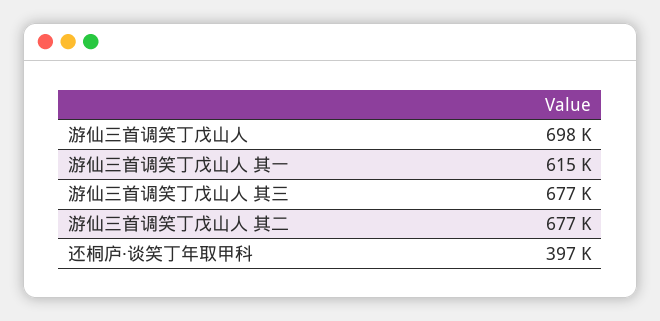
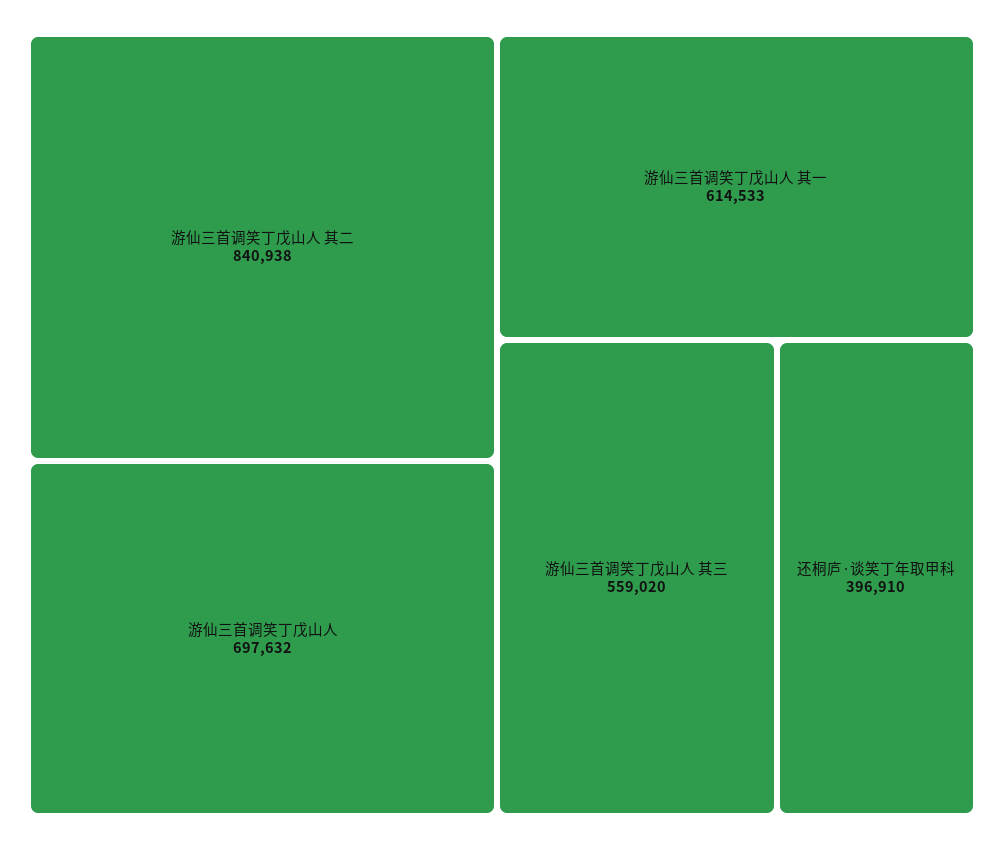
  {
    "游仙三首调笑丁戊山人": 697632,
    "游仙三首调笑丁戊山人 其一": 614533,
-   "游仙三首调笑丁戊山人 其三": 677000,
+   "游仙三首调笑丁戊山人 其三": 559020,
-   "游仙三首调笑丁戊山人 其二": 677000,
+   "游仙三首调笑丁戊山人 其二": 840938,
    "还桐庐·谈笑丁年取甲科": 396910
  }

